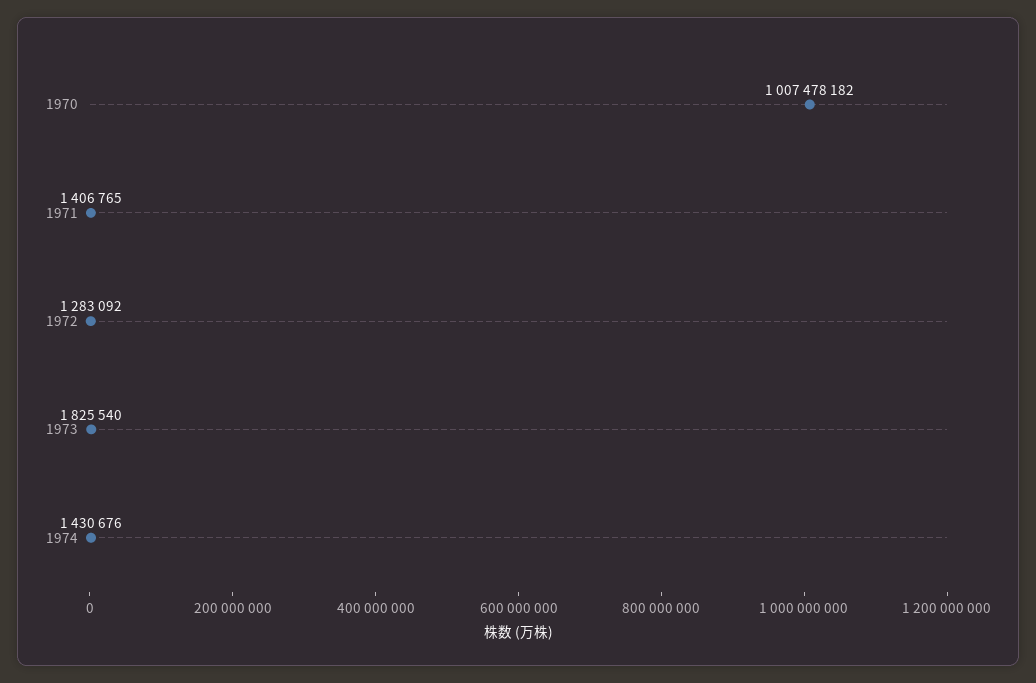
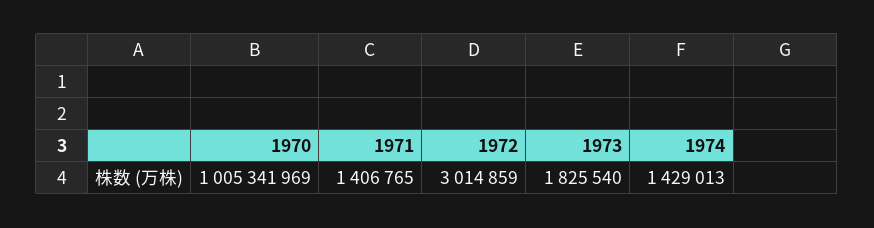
  {
-   "1970": 1007478182,
+   "1970": 1005341969,
    "1971": 1406765,
-   "1972": 1283092,
+   "1972": 3014859,
    "1973": 1825540,
-   "1974": 1430676
+   "1974": 1429013
  }

